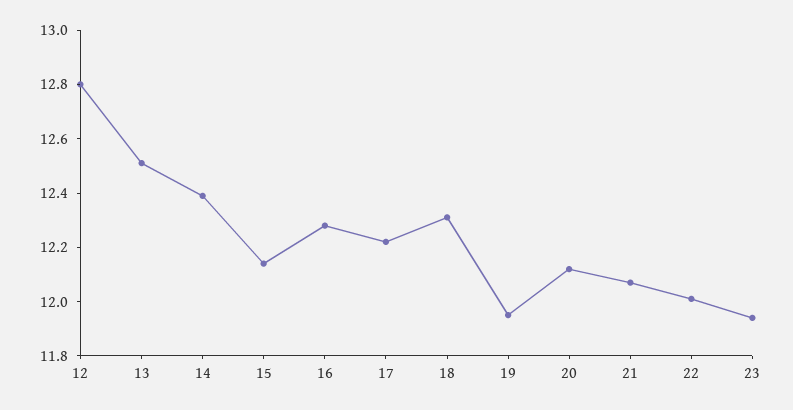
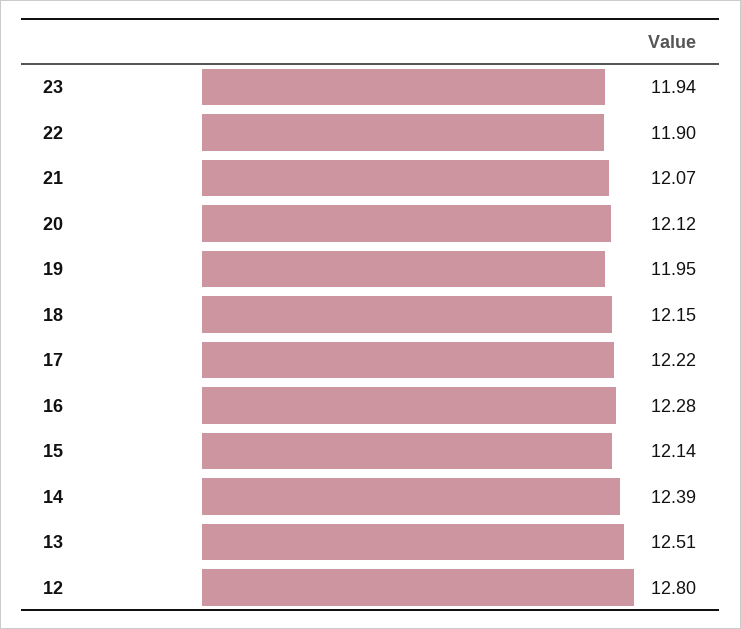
  {
    "12": 12.8,
    "13": 12.51,
    "14": 12.39,
    "15": 12.14,
    "16": 12.28,
    "17": 12.22,
-   "18": 12.3,
+   "18": 12.15,
    "19": 11.95,
    "20": 12.12,
    "21": 12.07,
-   "22": 12,
+   "22": 11.9,
    "23": 11.94
  }

